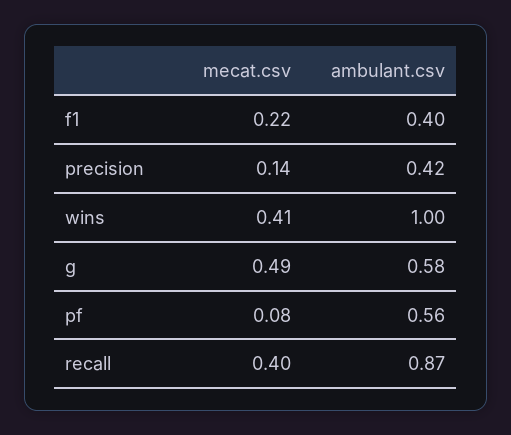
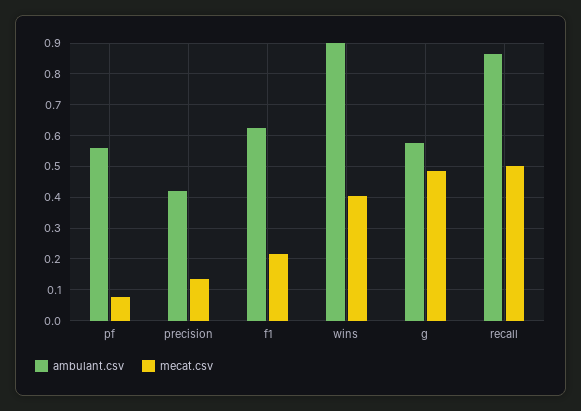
  {
    "mecat.csv": {
      "f1": 0.22,
      "precision": 0.14,
      "wins": 0.41,
      "g": 0.49,
      "pf": 0.08,
-     "recall": 0.4
+     "recall": 0.5
    },
    "ambulant.csv": {
-     "f1": 0.4,
+     "f1": 0.62,
      "precision": 0.42,
-     "wins": 1,
+     "wins": 0.9,
      "g": 0.58,
      "pf": 0.56,
      "recall": 0.87
    }
  }

